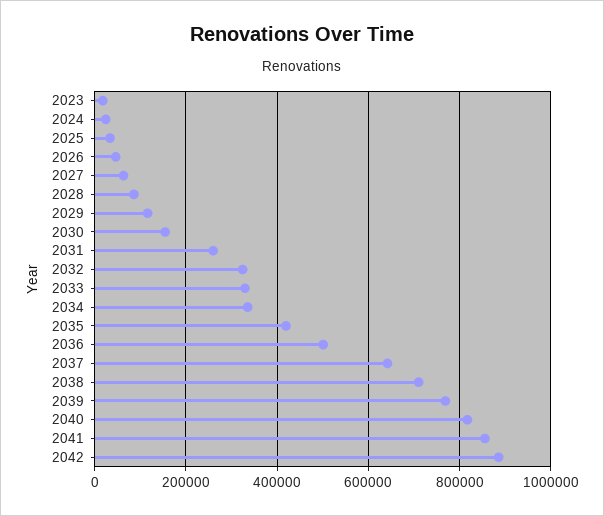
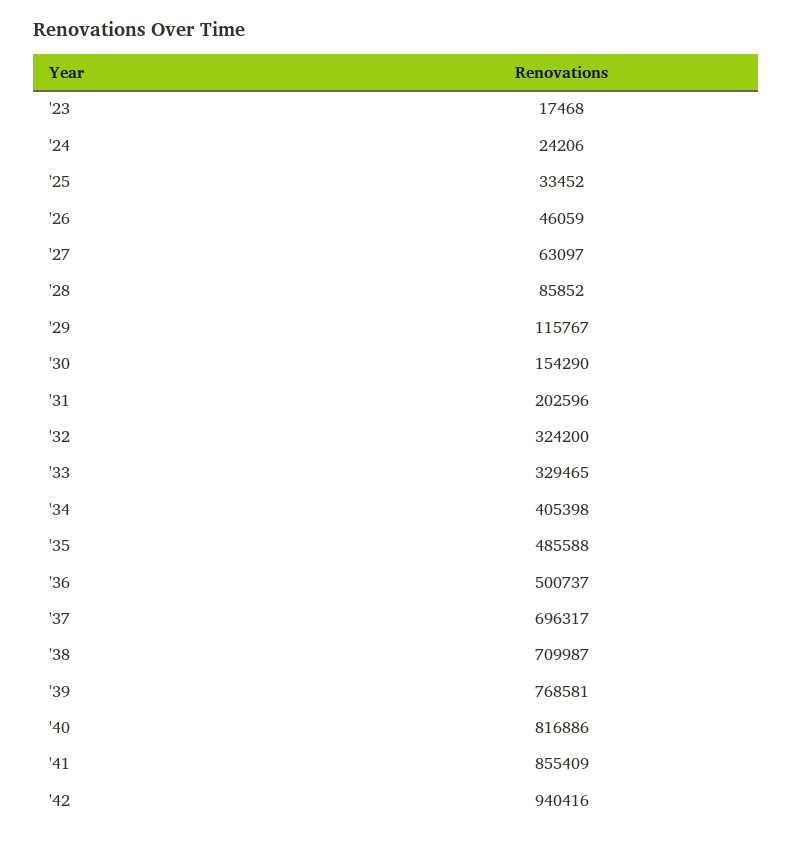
  {
    "2023": 17468,
    "2024": 24206,
    "2025": 33452,
    "2026": 46059,
    "2027": 63097,
    "2028": 85852,
    "2029": 115767,
    "2030": 154290,
-   "2031": 260000,
+   "2031": 202596,
    "2032": 324200,
    "2033": 329465,
-   "2034": 340000,
+   "2034": 405398,
-   "2035": 420000,
+   "2035": 485588,
    "2036": 500737,
-   "2037": 640000,
+   "2037": 696317,
    "2038": 709987,
    "2039": 768581,
    "2040": 816886,
    "2041": 855409,
-   "2042": 880000
+   "2042": 940416
  }

